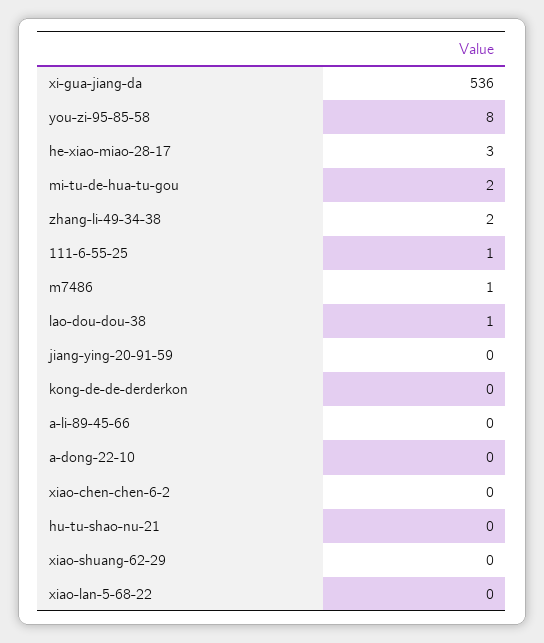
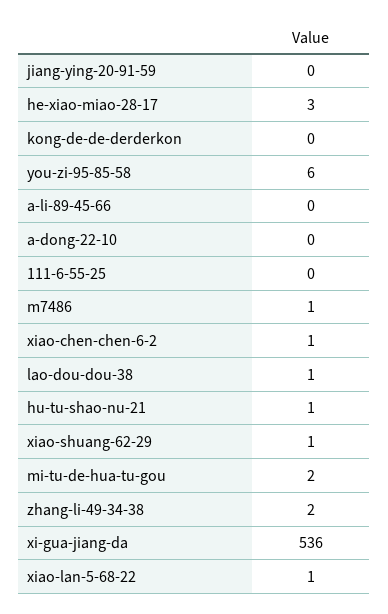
  {
    "xi-gua-jiang-da": 536,
-   "you-zi-95-85-58": 8,
+   "you-zi-95-85-58": 6,
    "he-xiao-miao-28-17": 3,
    "mi-tu-de-hua-tu-gou": 2,
    "zhang-li-49-34-38": 2,
-   "111-6-55-25": 1,
+   "111-6-55-25": 0,
    "m7486": 1,
    "lao-dou-dou-38": 1,
    "jiang-ying-20-91-59": 0,
    "kong-de-de-derderkon": 0,
    "a-li-89-45-66": 0,
    "a-dong-22-10": 0,
-   "xiao-chen-chen-6-2": 0,
+   "xiao-chen-chen-6-2": 1,
-   "hu-tu-shao-nu-21": 0,
+   "hu-tu-shao-nu-21": 1,
-   "xiao-shuang-62-29": 0,
+   "xiao-shuang-62-29": 1,
-   "xiao-lan-5-68-22": 0
+   "xiao-lan-5-68-22": 1
  }

